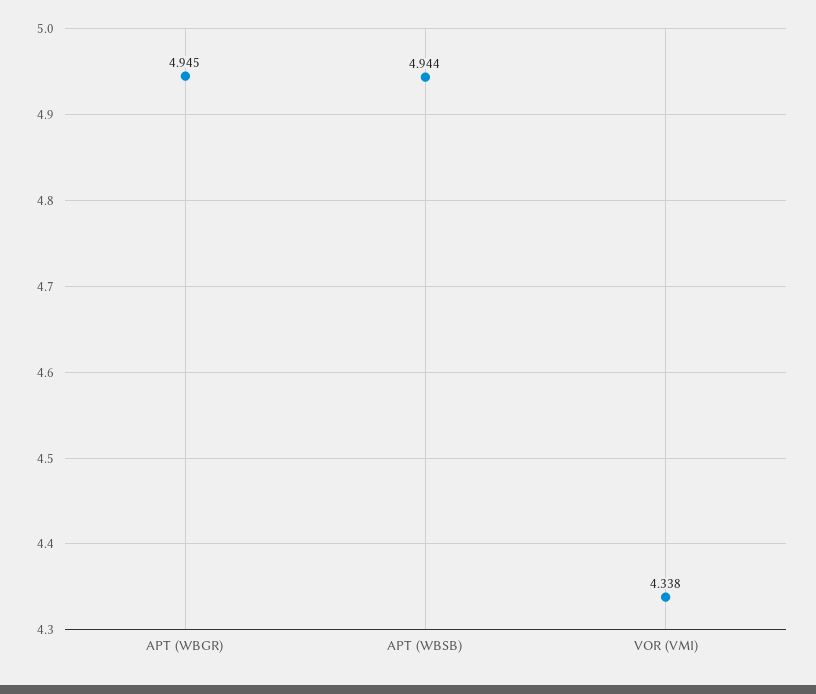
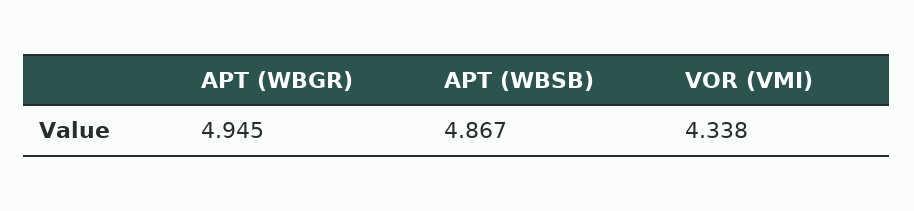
  {
    "APT (WBGR)": 4.945,
-   "APT (WBSB)": 4.944,
+   "APT (WBSB)": 4.867,
    "VOR (VMI)": 4.338
  }

